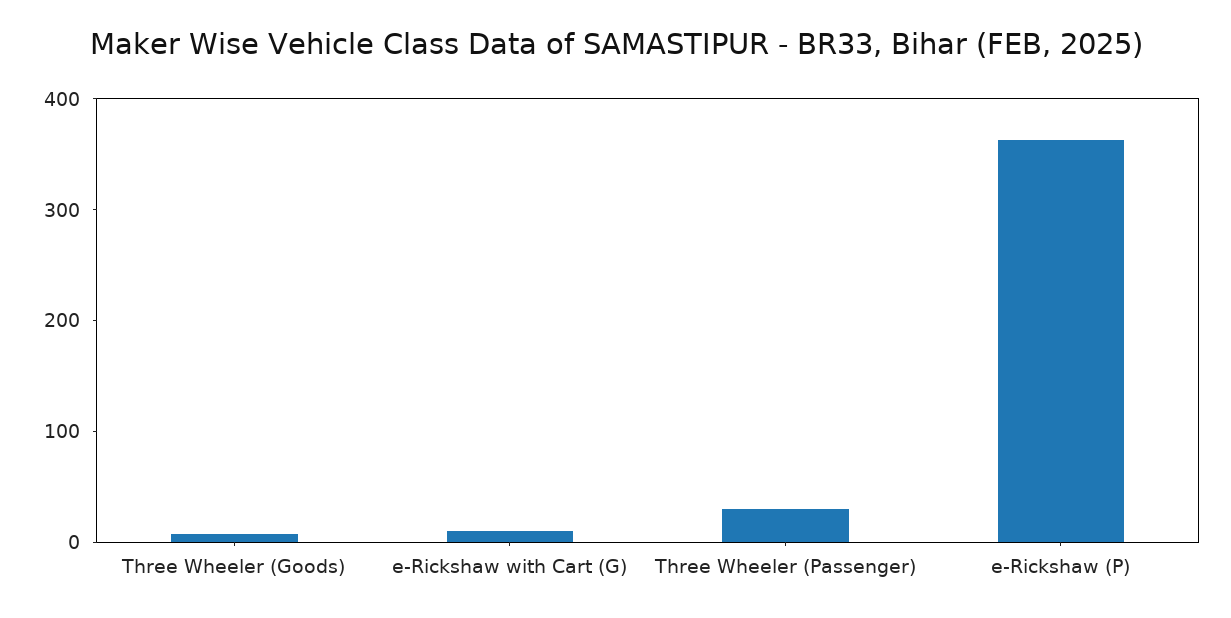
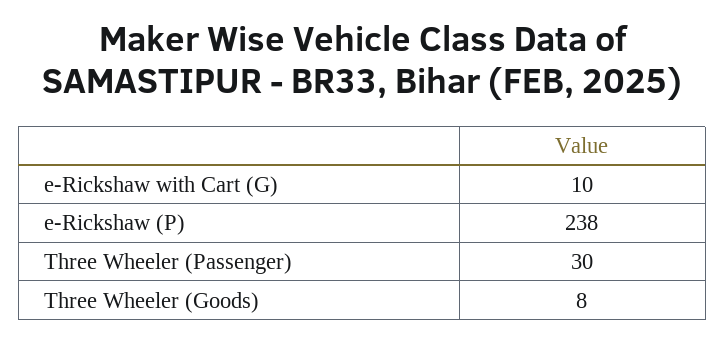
  {
    "Three Wheeler (Goods)": 8,
    "e-Rickshaw with Cart (G)": 10,
    "Three Wheeler (Passenger)": 30,
-   "e-Rickshaw (P)": 360
+   "e-Rickshaw (P)": 238
  }

